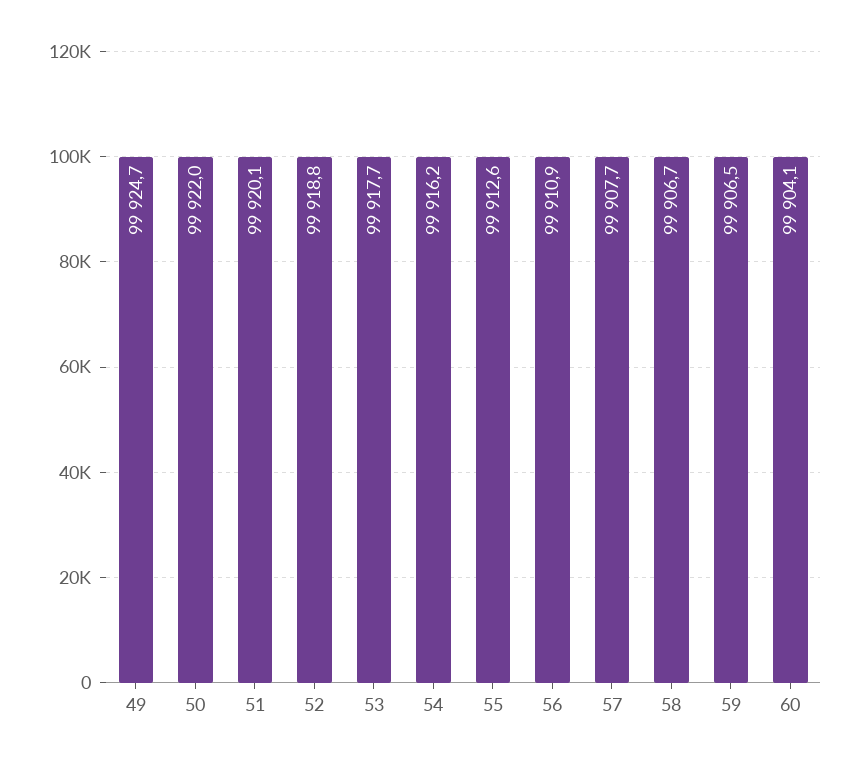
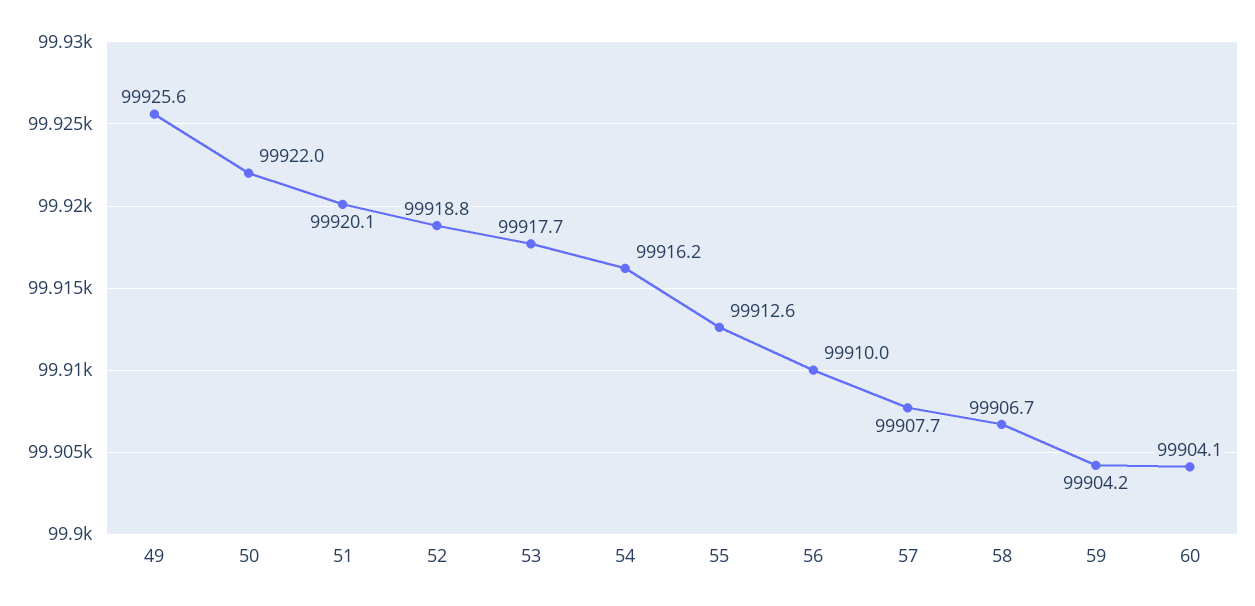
  {
-   "49": 99924.7,
+   "49": 99925.6,
    "50": 99922,
    "51": 99920.1,
    "52": 99918.8,
    "53": 99917.7,
    "54": 99916.2,
    "55": 99912.6,
-   "56": 99910.9,
+   "56": 99910,
    "57": 99907.7,
    "58": 99906.7,
-   "59": 99906.5,
+   "59": 99904.2,
    "60": 99904.1
  }

